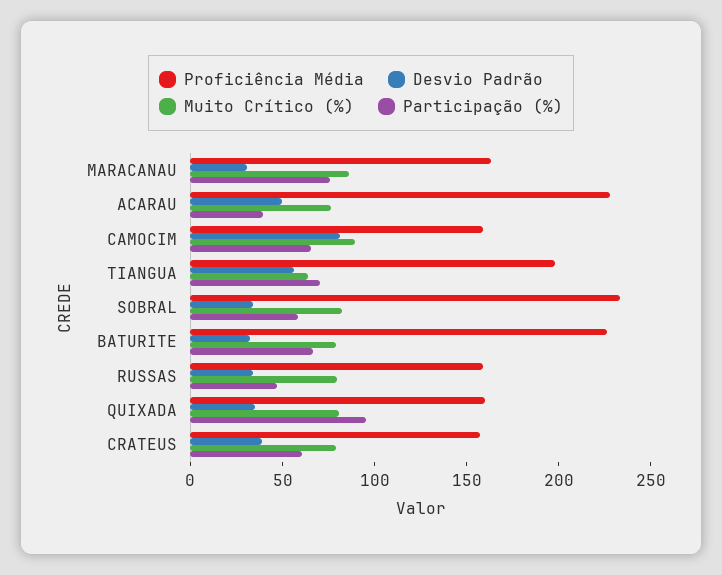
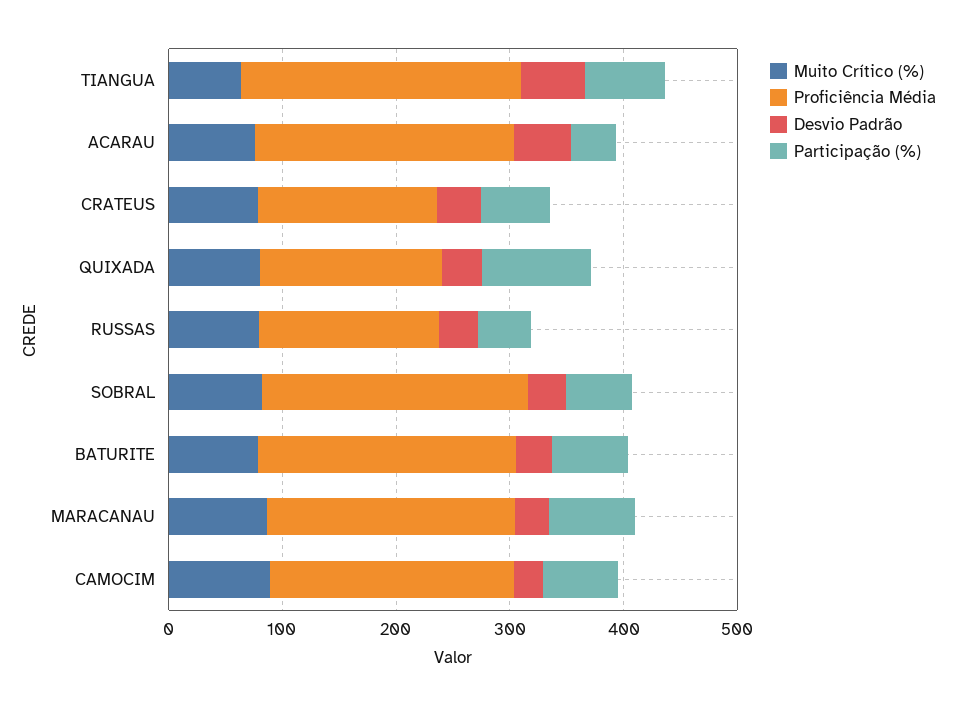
  {
    "Proficiência Média": {
-     "MARACANAU": 160,
+     "MARACANAU": 220,
      "ACARAU": 230,
-     "CAMOCIM": 160,
+     "CAMOCIM": 220,
-     "TIANGUA": 200,
+     "TIANGUA": 240,
      "SOBRAL": 230,
      "BATURITE": 230,
      "RUSSAS": 160,
      "QUIXADA": 160,
      "CRATEUS": 160
    },
    "Desvio Padrão": {
      "MARACANAU": 30,
      "ACARAU": 50,
-     "CAMOCIM": 80,
+     "CAMOCIM": 20,
      "TIANGUA": 60,
      "SOBRAL": 30,
      "BATURITE": 30,
      "RUSSAS": 30,
      "QUIXADA": 40,
      "CRATEUS": 40
    },
    "Muito Crítico (%)": {
      "MARACANAU": 90,
      "ACARAU": 80,
      "CAMOCIM": 90,
      "TIANGUA": 60,
      "SOBRAL": 80,
      "BATURITE": 80,
      "RUSSAS": 80,
      "QUIXADA": 80,
      "CRATEUS": 80
    },
    "Participação (%)": {
      "MARACANAU": 80,
      "ACARAU": 40,
      "CAMOCIM": 70,
      "TIANGUA": 70,
      "SOBRAL": 60,
      "BATURITE": 70,
      "RUSSAS": 50,
      "QUIXADA": 100,
      "CRATEUS": 60
    }
  }

